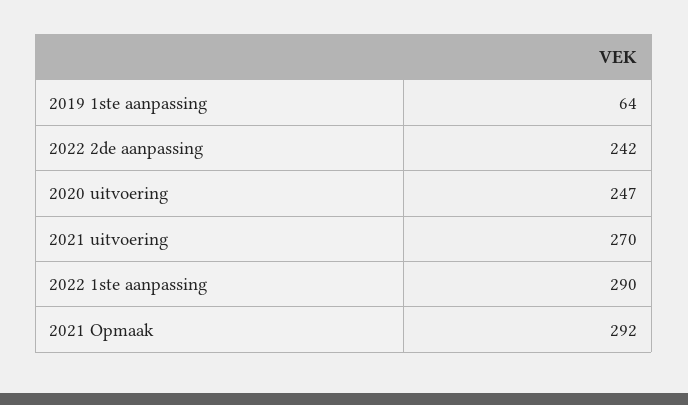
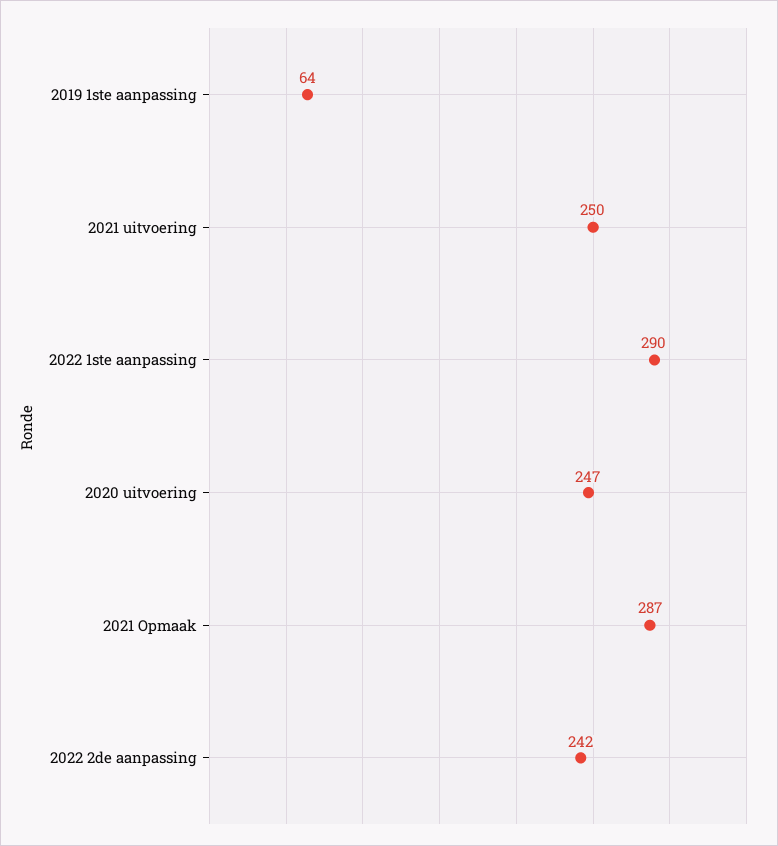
  {
    "2019 1ste aanpassing": 64,
    "2022 2de aanpassing": 242,
    "2020 uitvoering": 247,
-   "2021 uitvoering": 270,
+   "2021 uitvoering": 250,
    "2022 1ste aanpassing": 290,
-   "2021 Opmaak": 292
+   "2021 Opmaak": 287
  }

